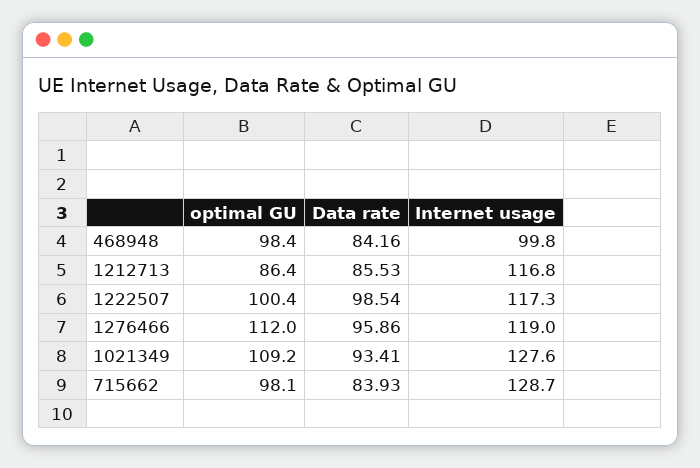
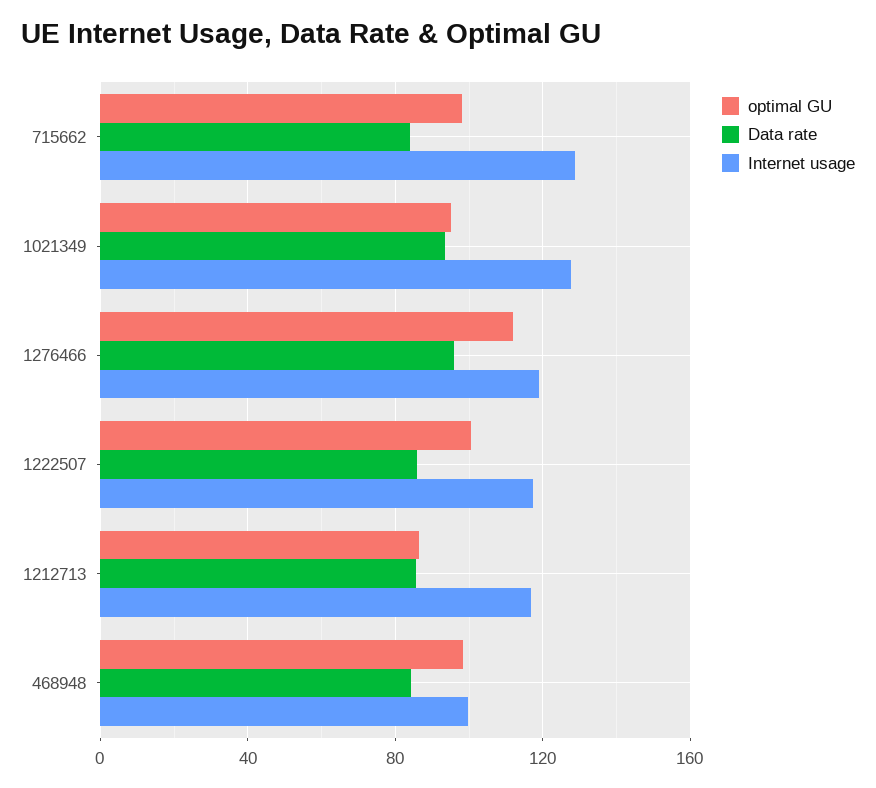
  {
    "optimal GU": {
      "468948": 98.4,
      "1212713": 86.4,
      "1222507": 100.4,
      "1276466": 112,
-     "1021349": 109.2,
+     "1021349": 95,
      "715662": 98.1
    },
    "Data rate": {
      "468948": 84.16,
      "1212713": 85.53,
-     "1222507": 98.54,
+     "1222507": 85,
      "1276466": 95.86,
      "1021349": 93.41,
      "715662": 83.93
    },
    "Internet usage": {
      "468948": 99.8,
      "1212713": 116.8,
      "1222507": 117.3,
      "1276466": 119,
      "1021349": 127.6,
      "715662": 128.7
    }
  }

